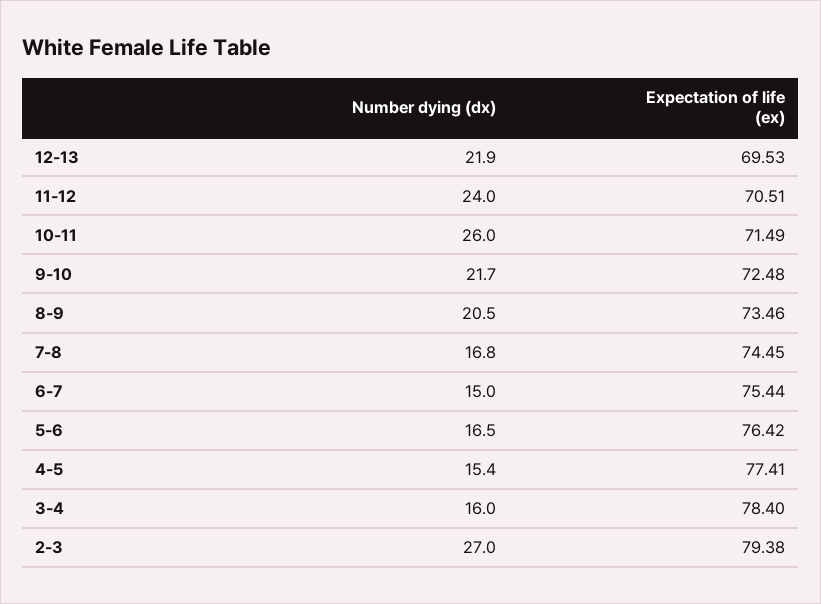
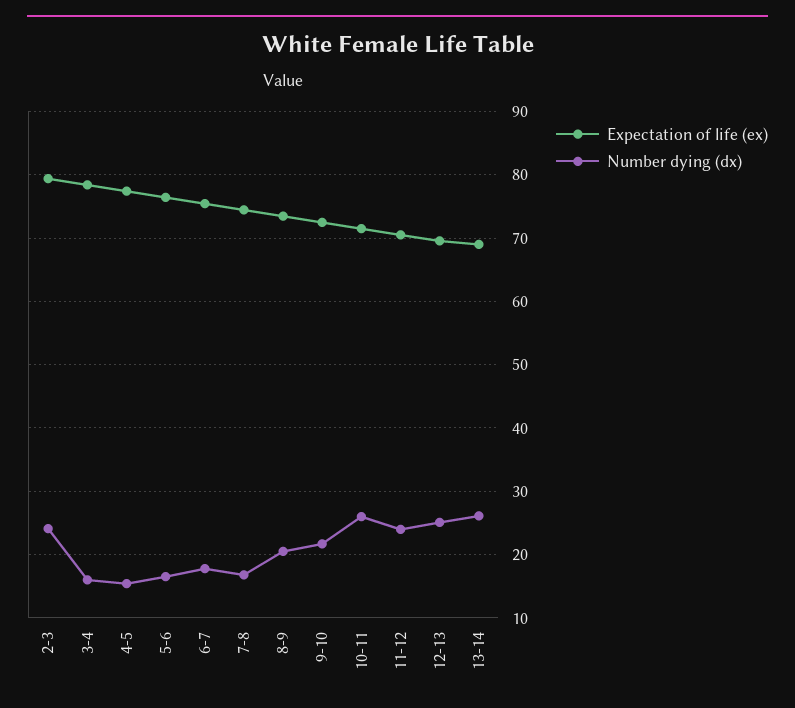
  {
    "Number dying (dx)": {
-     "12-13": 21.9,
+     "12-13": 25,
      "11-12": 24,
      "10-11": 26,
      "9-10": 21.7,
      "8-9": 20.5,
      "7-8": 16.8,
-     "6-7": 15,
+     "6-7": 18,
      "5-6": 16.5,
      "4-5": 15.4,
      "3-4": 16,
-     "2-3": 27
+     "2-3": 24,
+     "13-14": 26
    },
    "Expectation of life (ex)": {
      "12-13": 69.53,
      "11-12": 70.51,
      "10-11": 71.49,
      "9-10": 72.48,
      "8-9": 73.46,
      "7-8": 74.45,
      "6-7": 75.44,
      "5-6": 76.42,
      "4-5": 77.41,
      "3-4": 78.4,
-     "2-3": 79.38
+     "2-3": 79.38,
+     "13-14": 69
    }
  }

